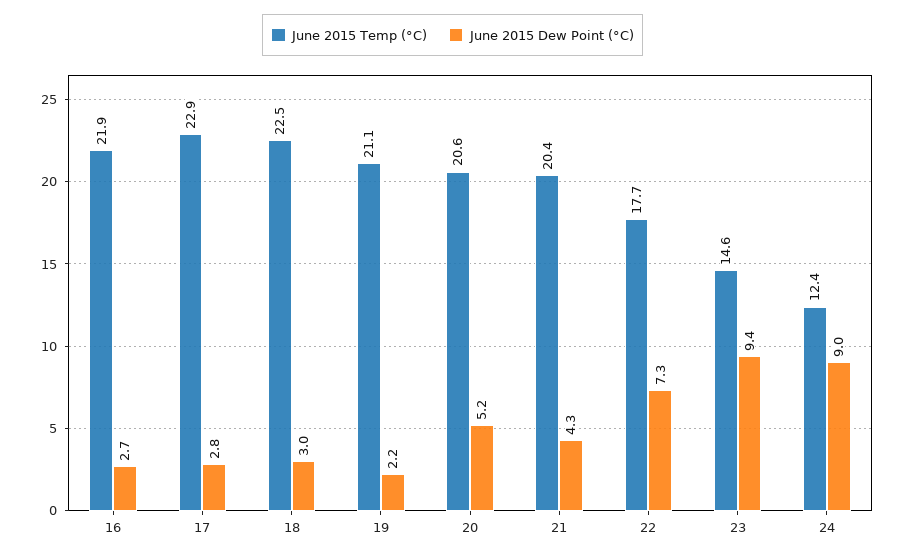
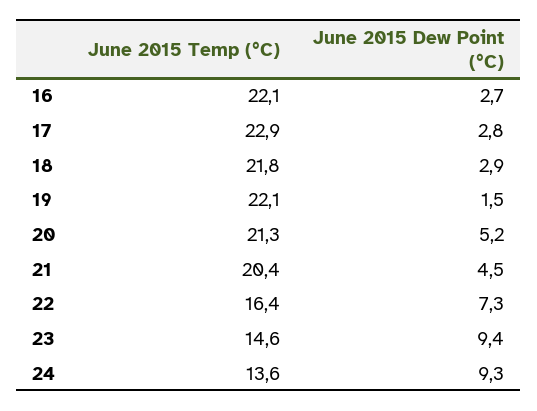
  {
    "June 2015 Temp (°C)": {
-     "16": 21.9,
+     "16": 22.1,
      "17": 22.9,
-     "18": 22.5,
+     "18": 21.8,
-     "19": 21.1,
+     "19": 22.1,
-     "20": 20.6,
+     "20": 21.3,
      "21": 20.4,
-     "22": 17.7,
+     "22": 16.4,
      "23": 14.6,
-     "24": 12.4
+     "24": 13.6
    },
    "June 2015 Dew Point (°C)": {
      "16": 2.7,
      "17": 2.8,
-     "18": 3,
+     "18": 2.9,
-     "19": 2.2,
+     "19": 1.5,
      "20": 5.2,
-     "21": 4.3,
+     "21": 4.5,
      "22": 7.3,
      "23": 9.4,
-     "24": 9
+     "24": 9.3
    }
  }

